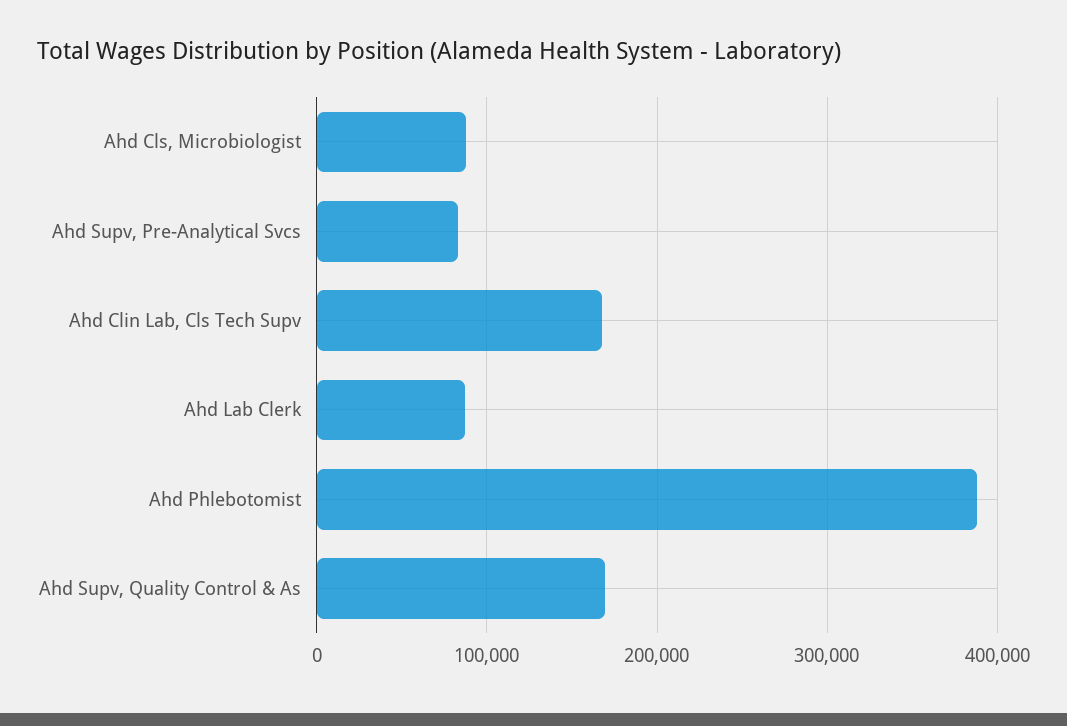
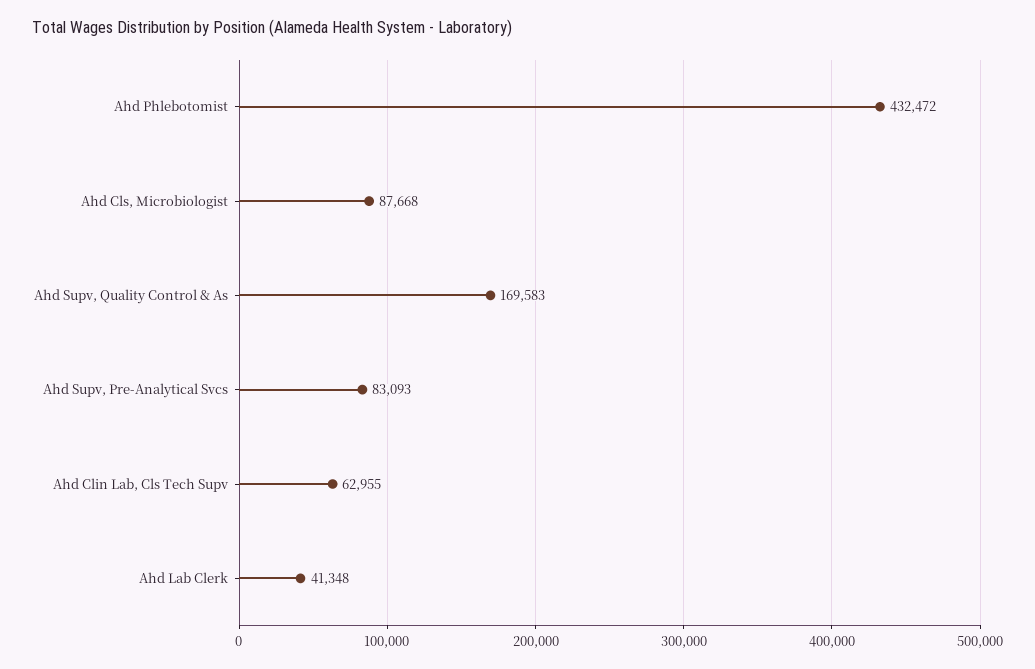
  {
    "Ahd Cls, Microbiologist": 87668,
    "Ahd Supv, Pre-Analytical Svcs": 83093,
-   "Ahd Clin Lab, Cls Tech Supv": 170000,
+   "Ahd Clin Lab, Cls Tech Supv": 62955,
-   "Ahd Lab Clerk": 90000,
+   "Ahd Lab Clerk": 41348,
-   "Ahd Phlebotomist": 390000,
+   "Ahd Phlebotomist": 432472,
    "Ahd Supv, Quality Control & As": 169583
  }

